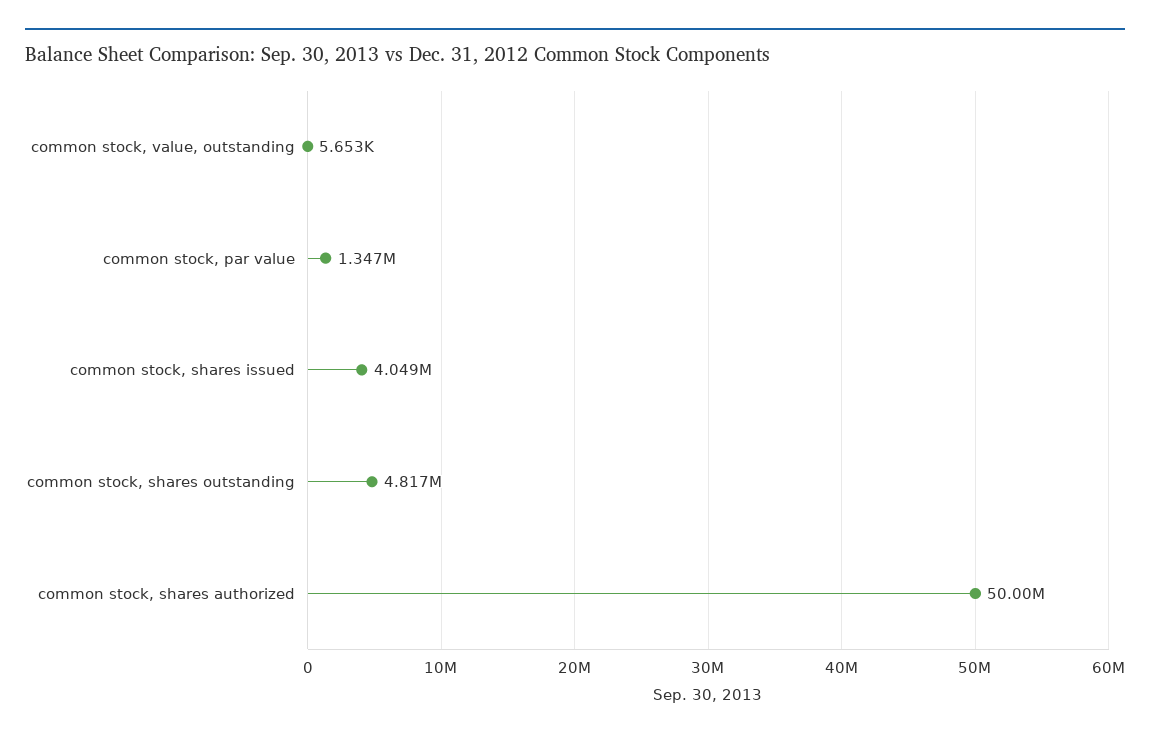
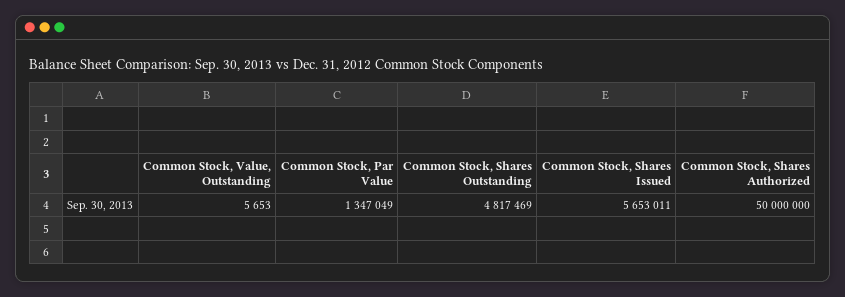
  {
    "common stock, value, outstanding": 5653,
    "common stock, par value": 1347049,
-   "common stock, shares issued": 4049000,
+   "common stock, shares issued": 5653011,
    "common stock, shares outstanding": 4817469,
    "common stock, shares authorized": 50000000
  }

